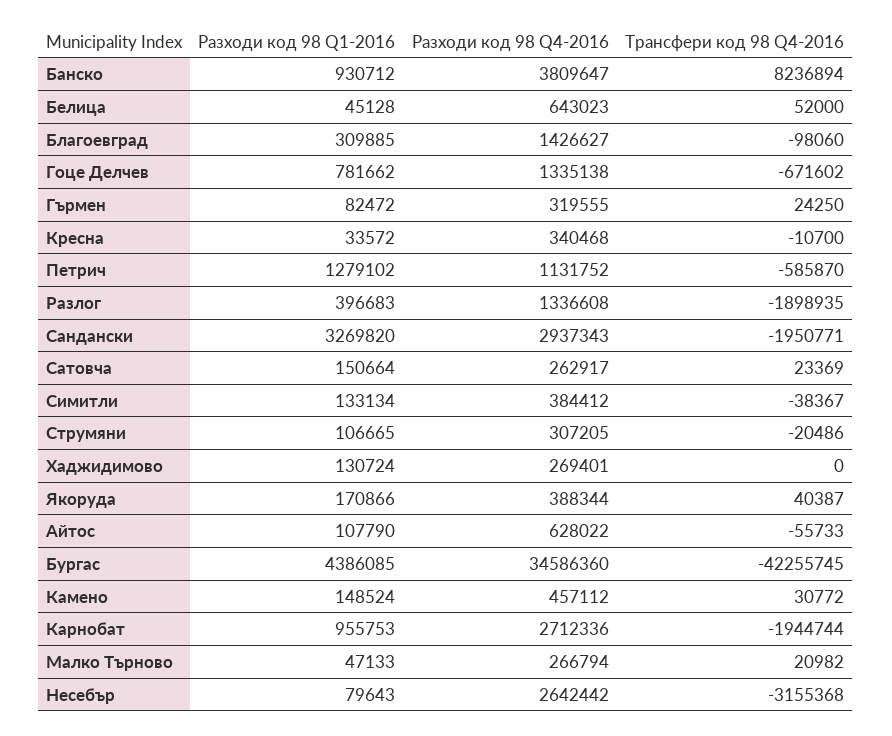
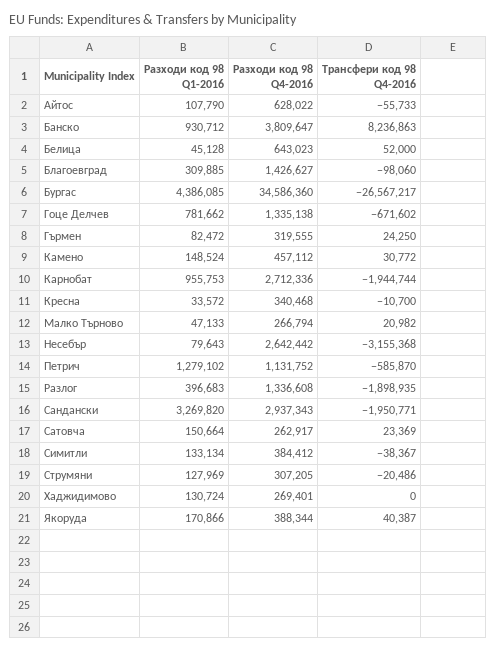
  {
    "Разходи код 98 Q1-2016": {
      "Банско": 930712,
      "Белица": 45128,
      "Благоевград": 309885,
      "Гоце Делчев": 781662,
      "Гърмен": 82472,
      "Кресна": 33572,
      "Петрич": 1279102,
      "Разлог": 396683,
      "Сандански": 3269820,
      "Сатовча": 150664,
      "Симитли": 133134,
-     "Струмяни": 106665,
+     "Струмяни": 127969,
      "Хаджидимово": 130724,
      "Якоруда": 170866,
      "Айтос": 107790,
      "Бургас": 4386085,
      "Камено": 148524,
      "Карнобат": 955753,
      "Малко Търново": 47133,
      "Несебър": 79643
    },
    "Разходи код 98 Q4-2016": {
      "Банско": 3809647,
      "Белица": 643023,
      "Благоевград": 1426627,
      "Гоце Делчев": 1335138,
      "Гърмен": 319555,
      "Кресна": 340468,
      "Петрич": 1131752,
      "Разлог": 1336608,
      "Сандански": 2937343,
      "Сатовча": 262917,
      "Симитли": 384412,
      "Струмяни": 307205,
      "Хаджидимово": 269401,
      "Якоруда": 388344,
      "Айтос": 628022,
      "Бургас": 34586360,
      "Камено": 457112,
      "Карнобат": 2712336,
      "Малко Търново": 266794,
      "Несебър": 2642442
    },
    "Трансфери код 98 Q4-2016": {
-     "Банско": 8236894,
+     "Банско": 8236863,
      "Белица": 52000,
      "Благоевград": -98060,
      "Гоце Делчев": -671602,
      "Гърмен": 24250,
      "Кресна": -10700,
      "Петрич": -585870,
      "Разлог": -1898935,
      "Сандански": -1950771,
      "Сатовча": 23369,
      "Симитли": -38367,
      "Струмяни": -20486,
      "Хаджидимово": 0,
      "Якоруда": 40387,
      "Айтос": -55733,
-     "Бургас": -42255745,
+     "Бургас": -26567217,
      "Камено": 30772,
      "Карнобат": -1944744,
      "Малко Търново": 20982,
      "Несебър": -3155368
    }
  }

